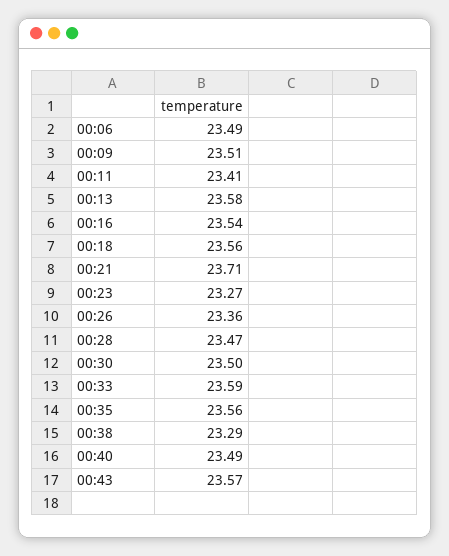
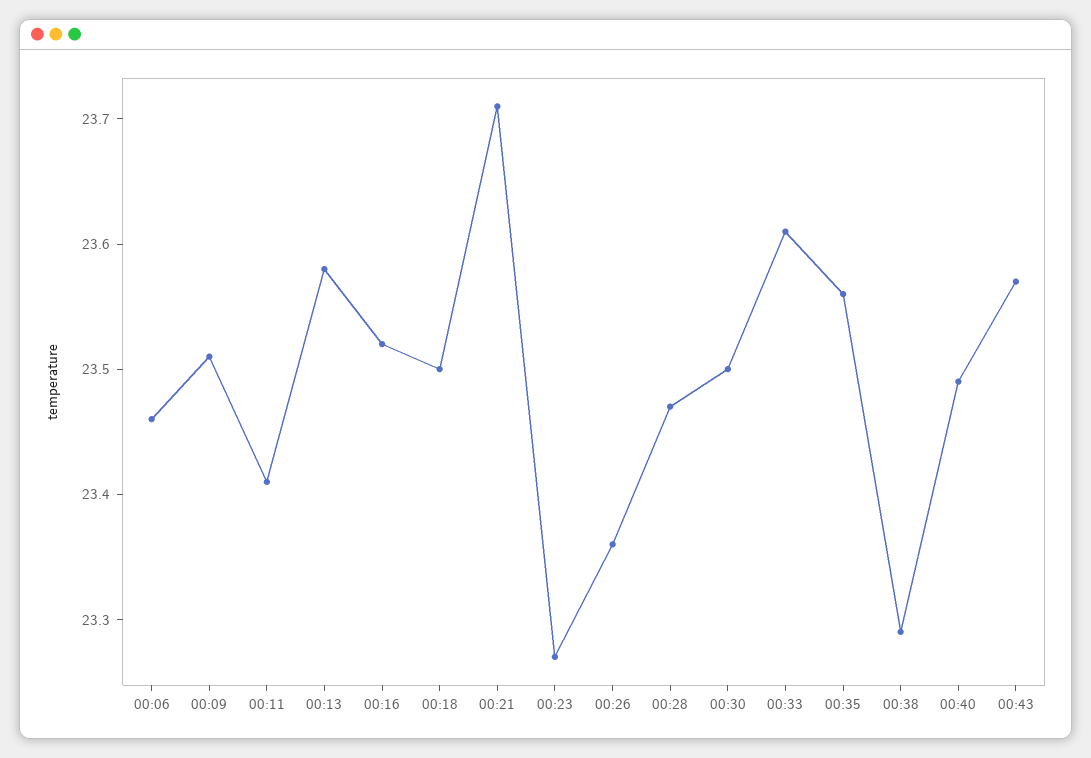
  {
-   "00:06": 23.49,
+   "00:06": 23.46,
    "00:09": 23.51,
    "00:11": 23.41,
    "00:13": 23.58,
-   "00:16": 23.54,
+   "00:16": 23.52,
-   "00:18": 23.56,
+   "00:18": 23.5,
    "00:21": 23.71,
    "00:23": 23.27,
    "00:26": 23.36,
    "00:28": 23.47,
    "00:30": 23.5,
-   "00:33": 23.59,
+   "00:33": 23.61,
    "00:35": 23.56,
    "00:38": 23.29,
    "00:40": 23.49,
    "00:43": 23.57
  }

